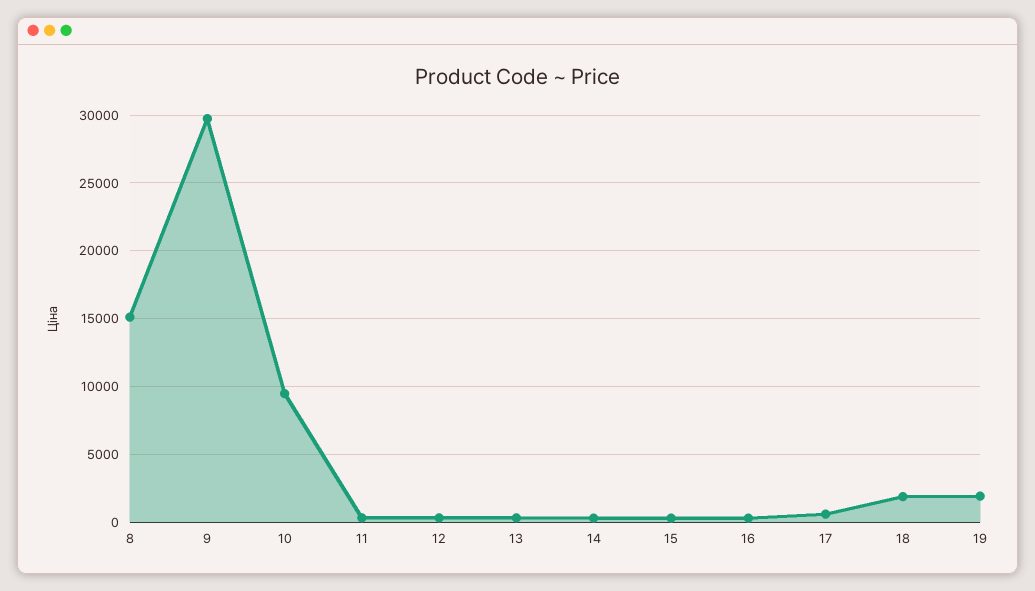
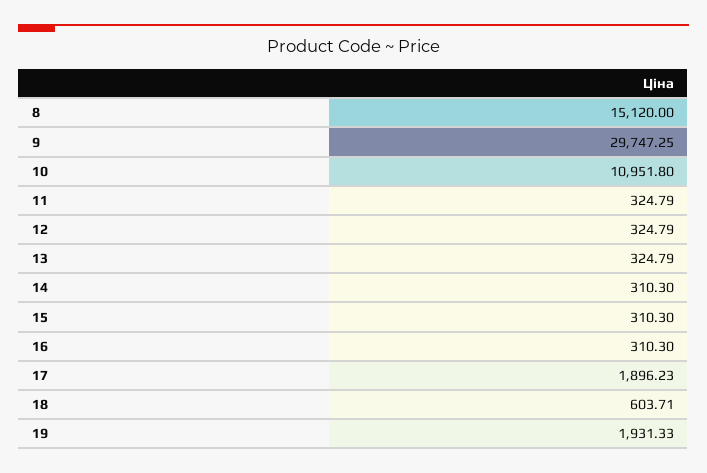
  {
    "8": 15120,
    "9": 29747.25,
-   "10": 9500,
+   "10": 10951.8,
    "11": 324.79,
    "12": 324.79,
    "13": 324.79,
    "14": 310.3,
    "15": 310.3,
    "16": 310.3,
-   "17": 500,
+   "17": 1896.23,
-   "18": 2000,
+   "18": 603.71,
    "19": 1931.33
  }

